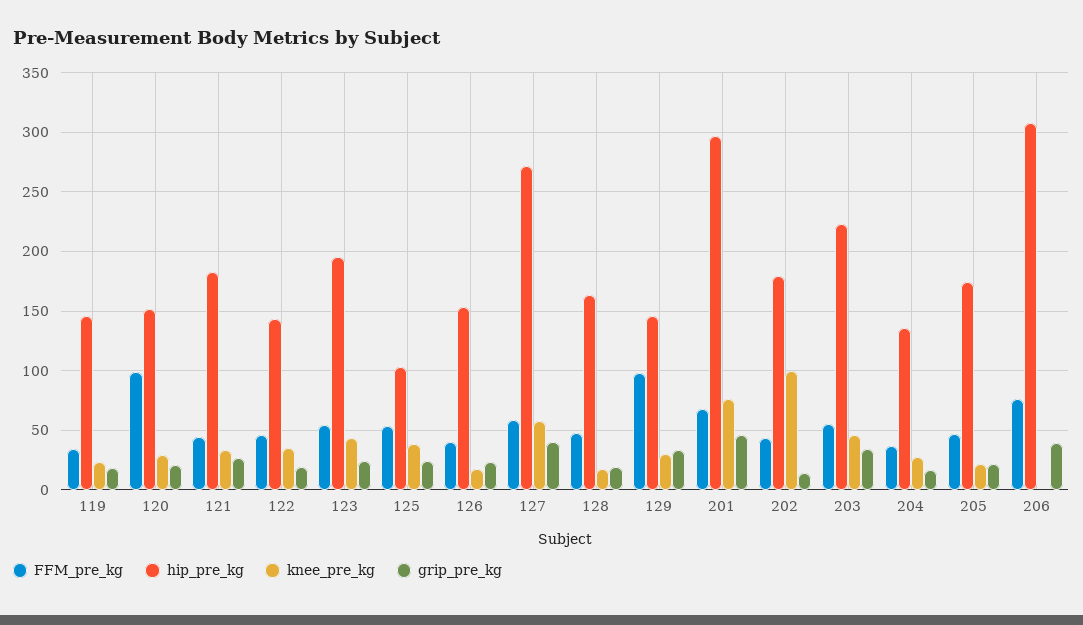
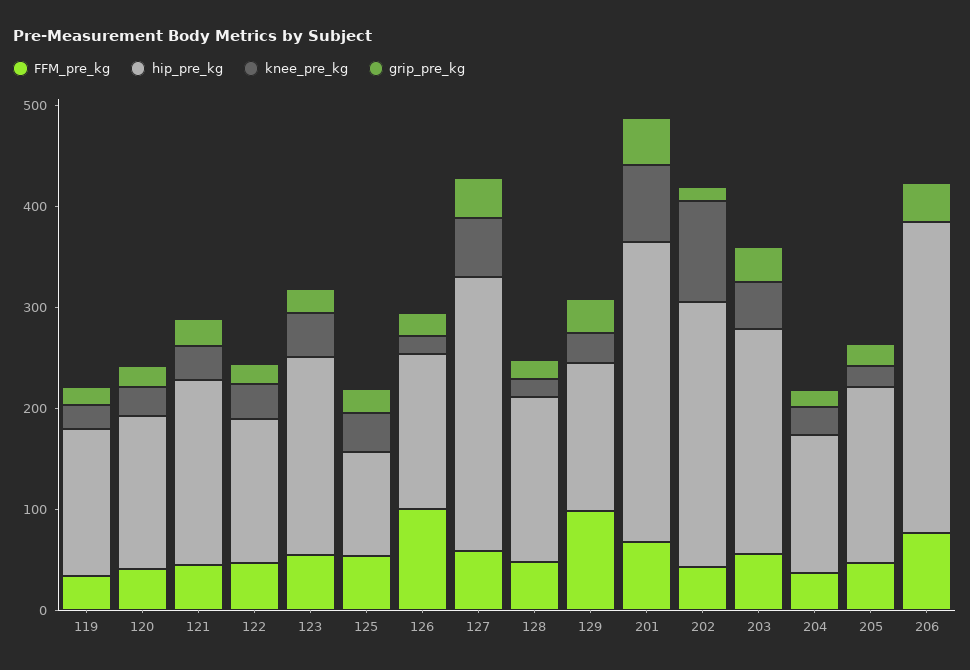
  {
    "FFM_pre_kg": {
      "119": 30,
-     "120": 100,
+     "120": 40,
      "121": 40,
      "122": 50,
      "123": 50,
      "125": 50,
-     "126": 40,
+     "126": 100,
      "127": 60,
      "128": 50,
      "129": 100,
      "201": 70,
      "202": 40,
      "203": 60,
      "204": 40,
      "205": 50,
      "206": 80
    },
    "hip_pre_kg": {
      "119": 150,
      "120": 150,
      "121": 180,
      "122": 140,
      "123": 200,
      "125": 100,
      "126": 150,
      "127": 270,
      "128": 160,
      "129": 150,
      "201": 300,
-     "202": 180,
+     "202": 260,
      "203": 220,
      "204": 140,
      "205": 170,
      "206": 310
    },
    "knee_pre_kg": {
      "119": 20,
      "120": 30,
      "121": 30,
      "122": 30,
      "123": 40,
      "125": 40,
      "126": 20,
      "127": 60,
      "128": 20,
      "129": 30,
      "201": 80,
      "202": 100,
      "203": 50,
      "204": 30,
      "205": 20,
      "206": 0
    },
    "grip_pre_kg": {
      "119": 20,
      "120": 20,
      "121": 30,
      "122": 20,
      "123": 20,
      "125": 20,
      "126": 20,
      "127": 40,
      "128": 20,
      "129": 30,
      "201": 50,
      "202": 10,
      "203": 30,
      "204": 20,
      "205": 20,
      "206": 40
    }
  }

